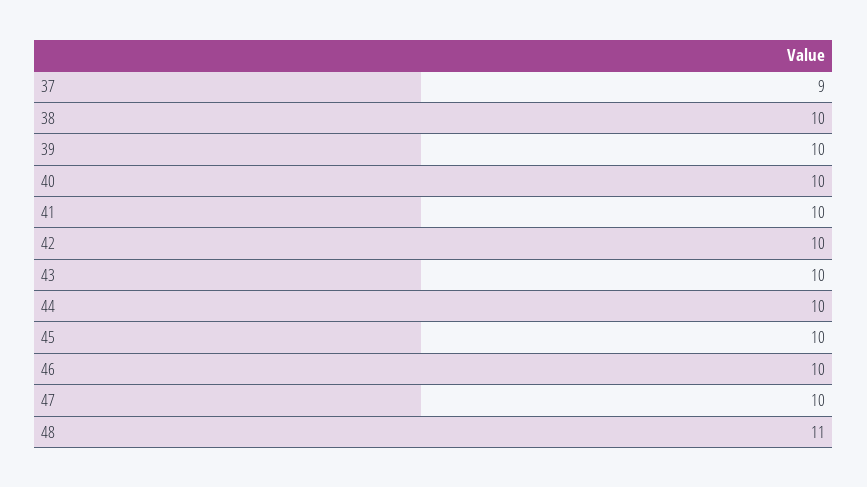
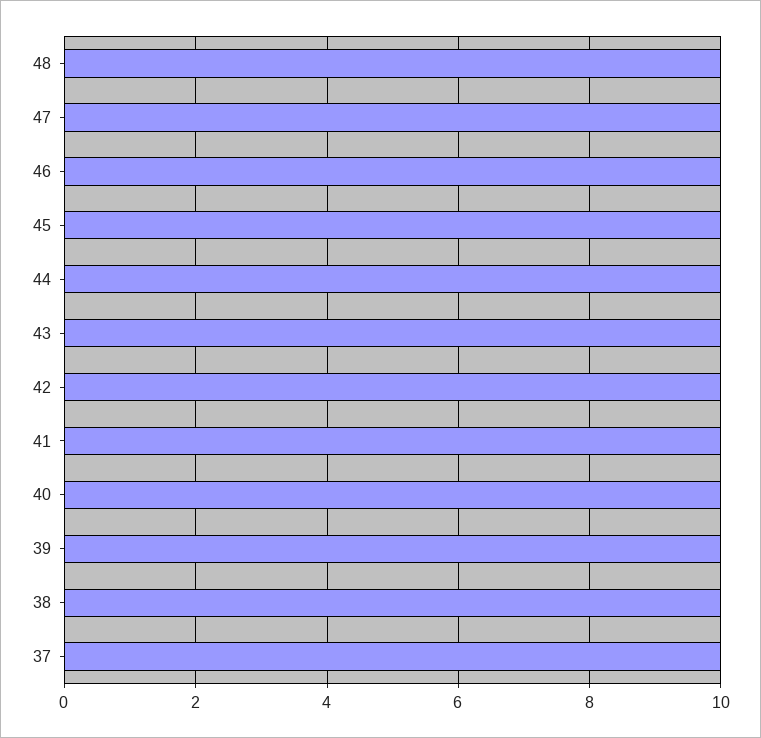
  {
-   "37": 9,
+   "37": 10,
    "38": 10,
    "39": 10,
    "40": 10,
    "41": 10,
    "42": 10,
    "43": 10,
    "44": 10,
    "45": 10,
    "46": 10,
    "47": 10,
-   "48": 11
+   "48": 10
  }

